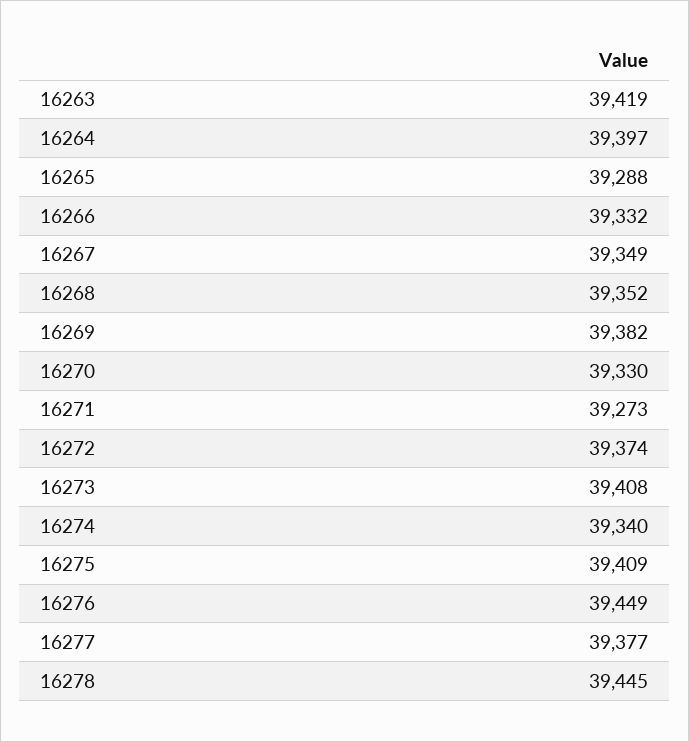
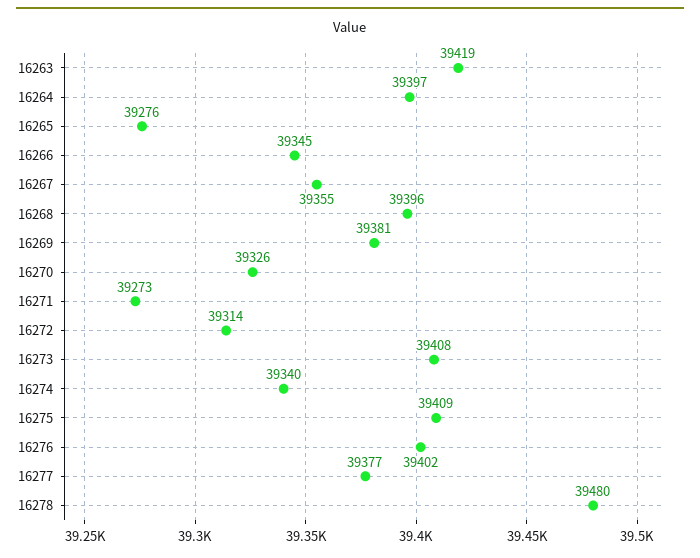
  {
    "16263": 39419,
    "16264": 39397,
-   "16265": 39288,
+   "16265": 39276,
-   "16266": 39332,
+   "16266": 39345,
-   "16267": 39349,
+   "16267": 39355,
-   "16268": 39352,
+   "16268": 39396,
-   "16269": 39382,
+   "16269": 39381,
-   "16270": 39330,
+   "16270": 39326,
    "16271": 39273,
-   "16272": 39374,
+   "16272": 39314,
    "16273": 39408,
    "16274": 39340,
    "16275": 39409,
-   "16276": 39449,
+   "16276": 39402,
    "16277": 39377,
-   "16278": 39445
+   "16278": 39480
  }

